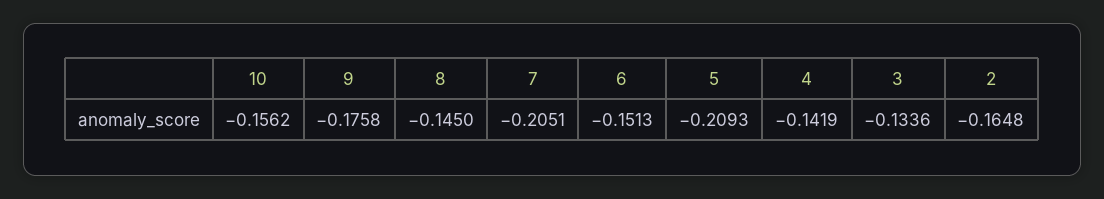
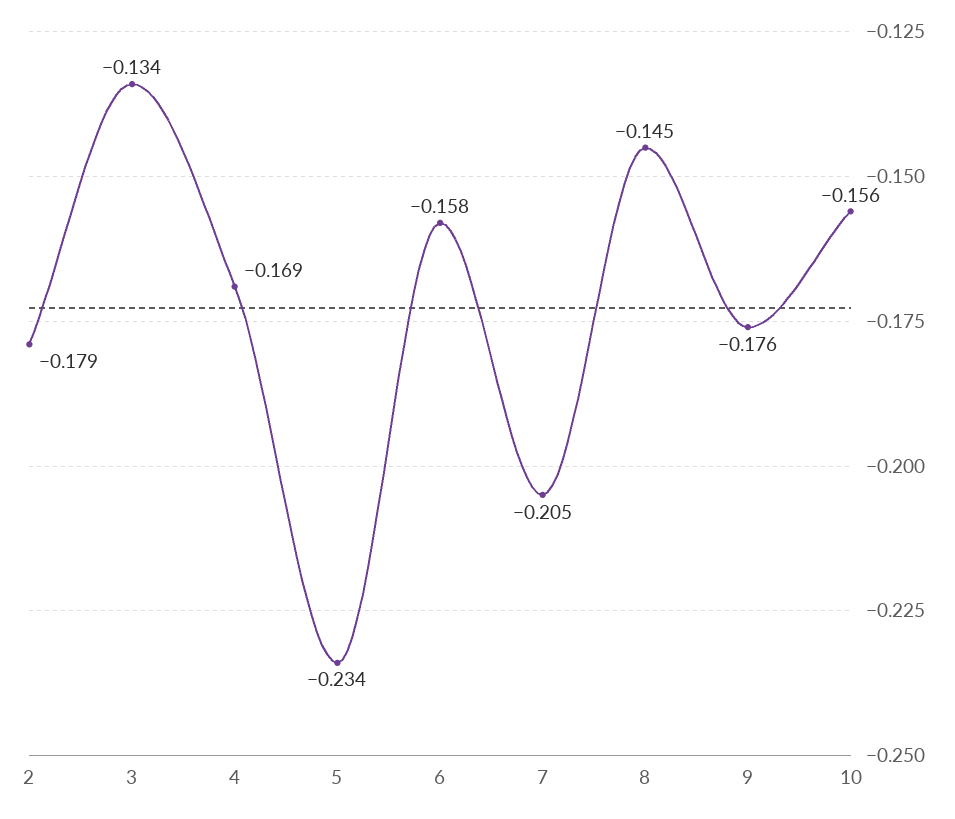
  {
    "10": -0.1562,
    "9": -0.1758,
    "8": -0.145,
    "7": -0.2051,
-   "6": -0.1513,
+   "6": -0.158,
-   "5": -0.2093,
+   "5": -0.234,
-   "4": -0.1419,
+   "4": -0.169,
    "3": -0.1336,
-   "2": -0.1648
+   "2": -0.179
  }

